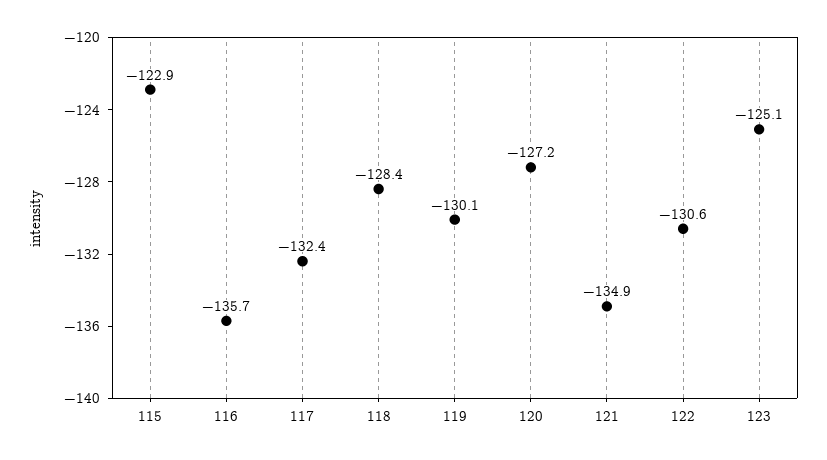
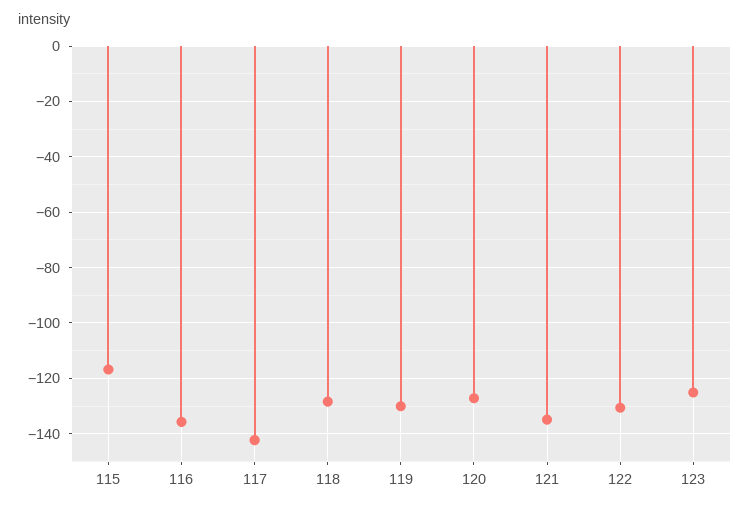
  {
-   "115": -122.9,
+   "115": -117.5,
    "116": -135.7,
-   "117": -132.4,
+   "117": -142.5,
    "118": -128.4,
    "119": -130.1,
    "120": -127.2,
    "121": -134.9,
    "122": -130.6,
    "123": -125.1
  }

